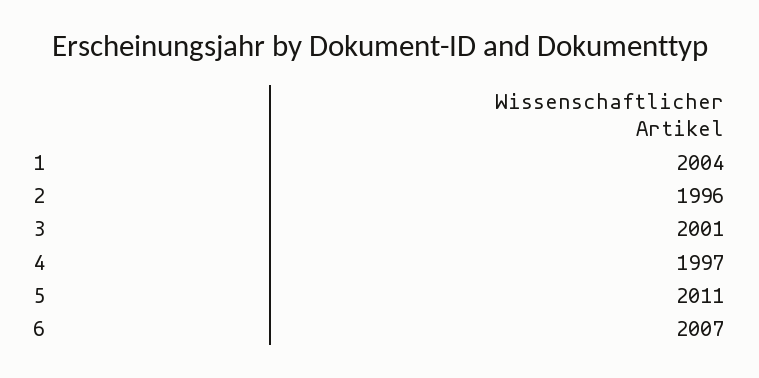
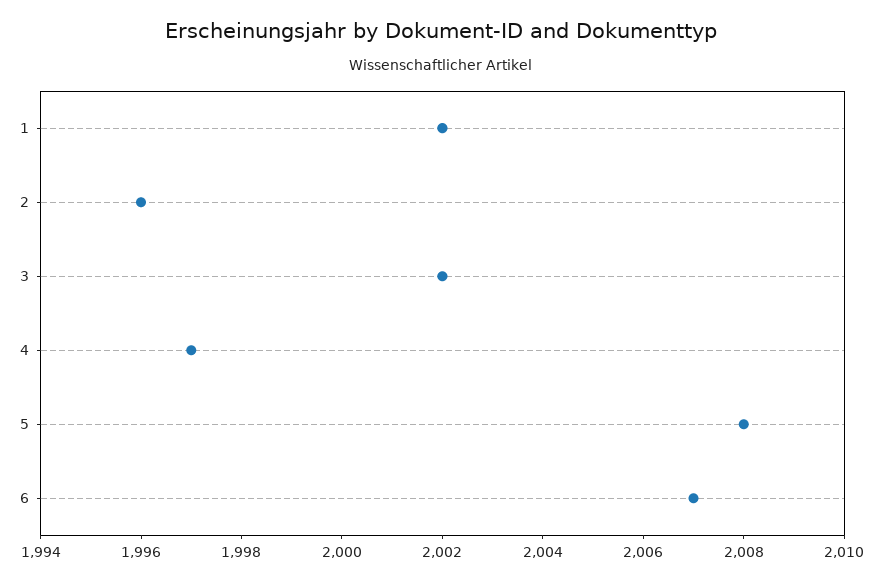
  {
-   "1": 2004,
+   "1": 2002,
    "2": 1996,
-   "3": 2001,
+   "3": 2002,
    "4": 1997,
-   "5": 2011,
+   "5": 2008,
    "6": 2007
  }

